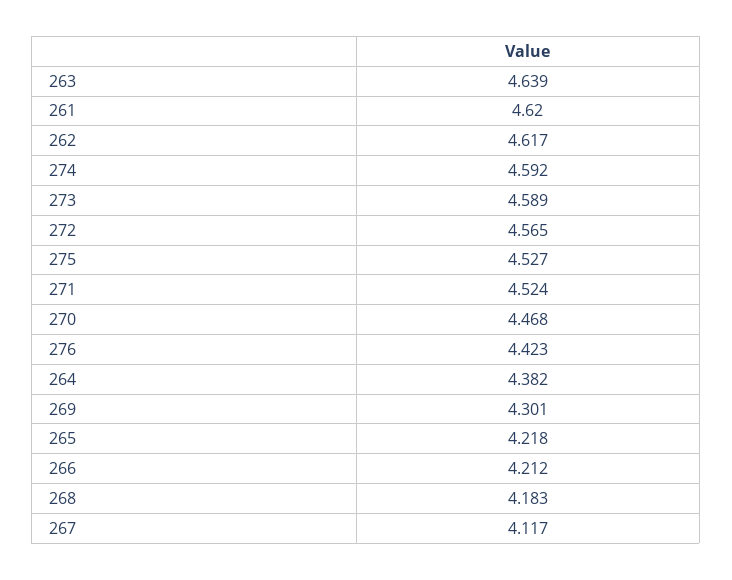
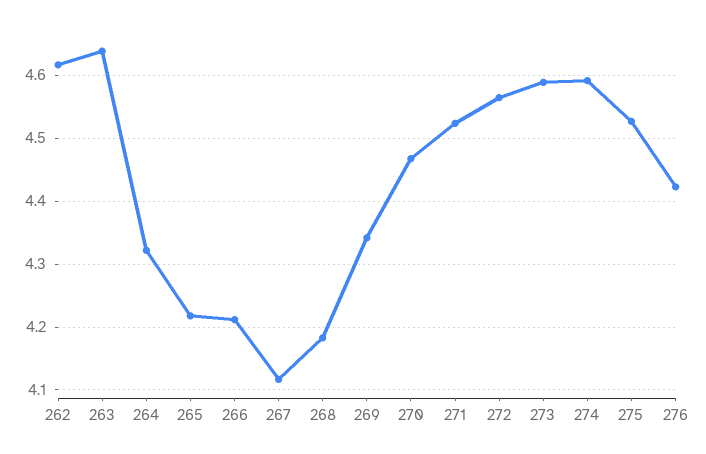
  {
    "263": 4.639,
-   "261": 4.62,
    "262": 4.617,
    "274": 4.592,
    "273": 4.589,
    "272": 4.565,
    "275": 4.527,
    "271": 4.524,
    "270": 4.468,
    "276": 4.423,
-   "264": 4.382,
+   "264": 4.32,
-   "269": 4.301,
+   "269": 4.34,
    "265": 4.218,
    "266": 4.212,
    "268": 4.183,
    "267": 4.117
  }

